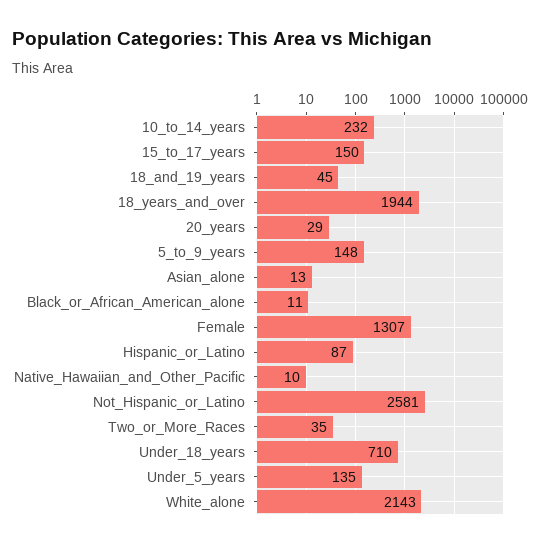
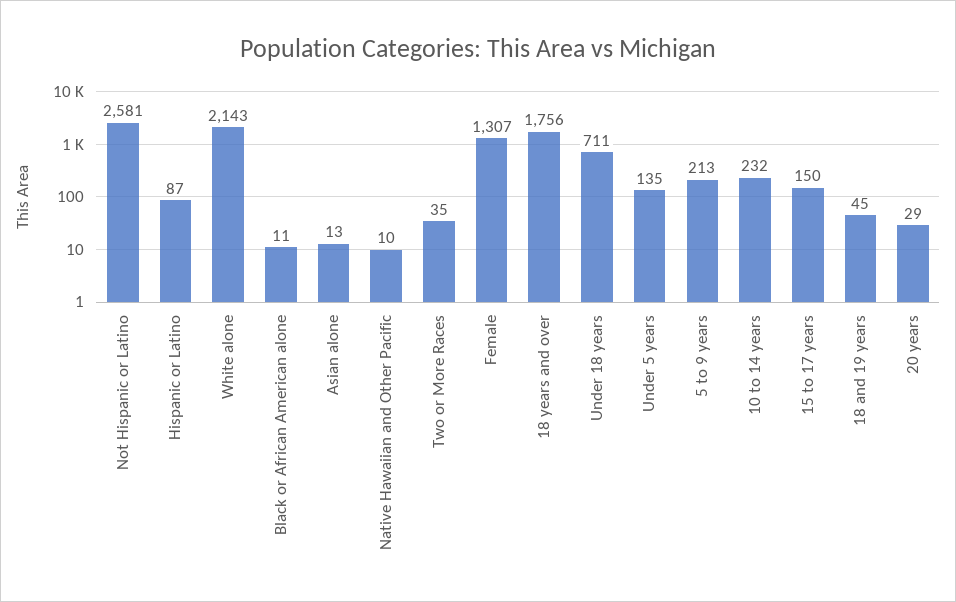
  {
    "10_to_14_years": 232,
    "15_to_17_years": 150,
    "18_and_19_years": 45,
-   "18_years_and_over": 1944,
+   "18_years_and_over": 1756,
    "20_years": 29,
-   "5_to_9_years": 148,
+   "5_to_9_years": 213,
    "Asian_alone": 13,
    "Black_or_African_American_alone": 11,
    "Female": 1307,
    "Hispanic_or_Latino": 87,
    "Native_Hawaiian_and_Other_Pacific": 10,
    "Not_Hispanic_or_Latino": 2581,
    "Two_or_More_Races": 35,
-   "Under_18_years": 710,
+   "Under_18_years": 711,
    "Under_5_years": 135,
    "White_alone": 2143
  }

